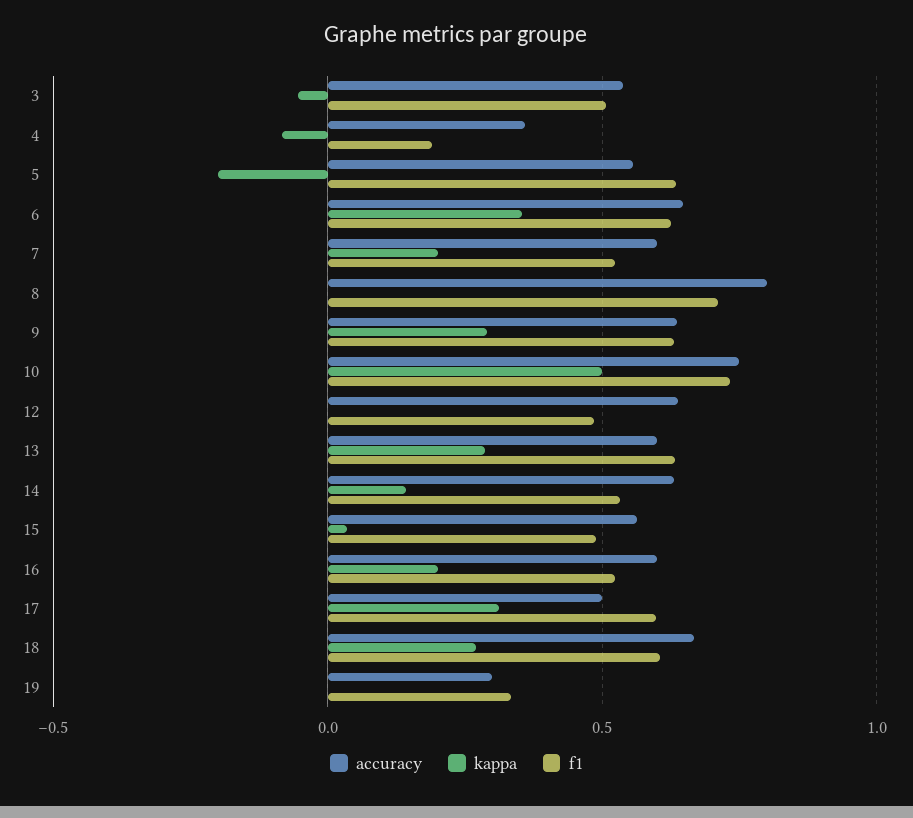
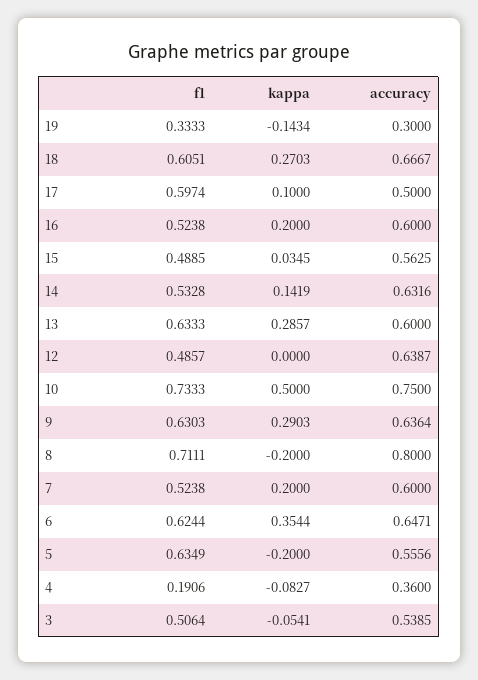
  {
    "accuracy": {
      "3": 0.5385,
      "4": 0.36,
      "5": 0.5556,
      "6": 0.6471,
      "7": 0.6,
      "8": 0.8,
      "9": 0.6364,
      "10": 0.75,
      "12": 0.6387,
      "13": 0.6,
      "14": 0.6316,
      "15": 0.5625,
      "16": 0.6,
      "17": 0.5,
      "18": 0.6667,
      "19": 0.3
    },
    "kappa": {
      "3": -0.0541,
      "4": -0.0827,
      "5": -0.2,
      "6": 0.3544,
      "7": 0.2,
-     "8": 0,
+     "8": -0.2,
      "9": 0.2903,
      "10": 0.5,
      "12": 0,
      "13": 0.2857,
      "14": 0.1419,
      "15": 0.0345,
      "16": 0.2,
-     "17": 0.3,
+     "17": 0.1,
      "18": 0.2703,
-     "19": 0
+     "19": -0.1434
    },
    "f1": {
      "3": 0.5064,
      "4": 0.1906,
      "5": 0.6349,
      "6": 0.6244,
      "7": 0.5238,
      "8": 0.7111,
      "9": 0.6303,
      "10": 0.7333,
      "12": 0.4857,
      "13": 0.6333,
      "14": 0.5328,
      "15": 0.4885,
      "16": 0.5238,
      "17": 0.5974,
      "18": 0.6051,
      "19": 0.3333
    }
  }

